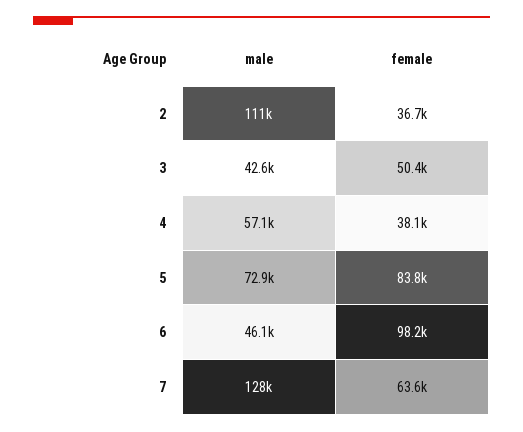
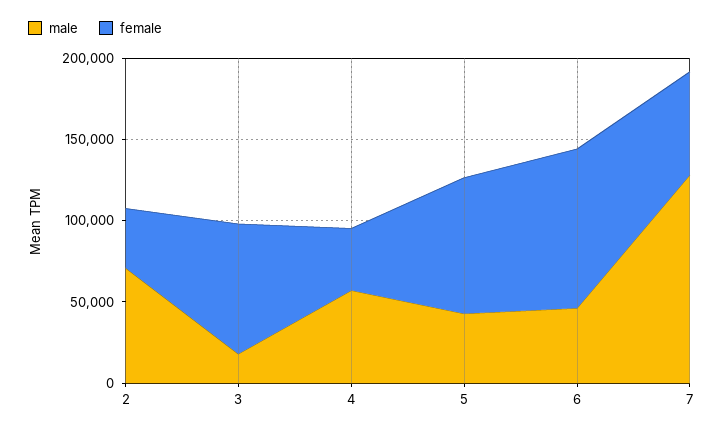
  {
    "male": {
-     "2": 111000,
+     "2": 70000,
-     "3": 42600,
+     "3": 20000,
      "4": 57100,
-     "5": 72900,
+     "5": 40000,
      "6": 46100,
      "7": 128000
    },
    "female": {
      "2": 36700,
-     "3": 50400,
+     "3": 80000,
      "4": 38100,
      "5": 83800,
      "6": 98200,
      "7": 63600
    }
  }

